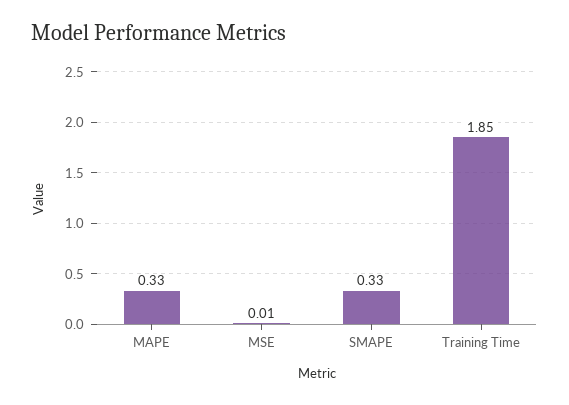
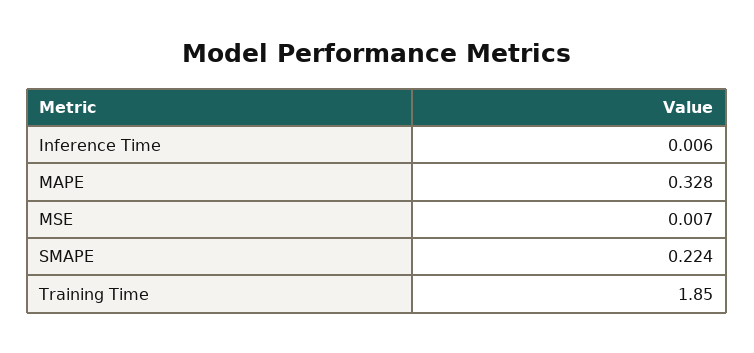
  {
    "MAPE": 0.328,
    "MSE": 0.007,
-   "SMAPE": 0.33,
+   "SMAPE": 0.224,
-   "Training Time": 1.85
+   "Training Time": 1.85,
+   "Inference Time": 0.006
  }

